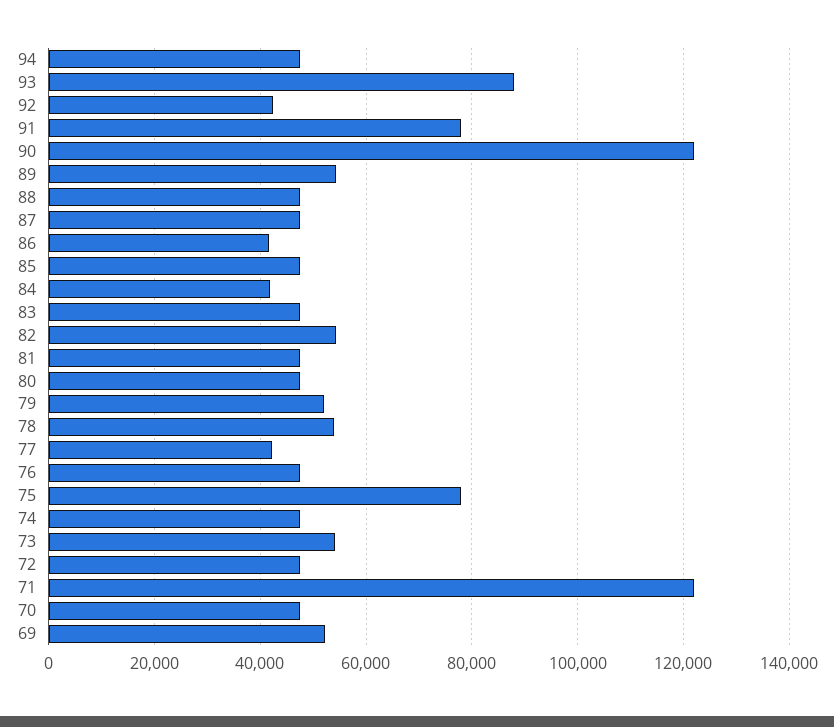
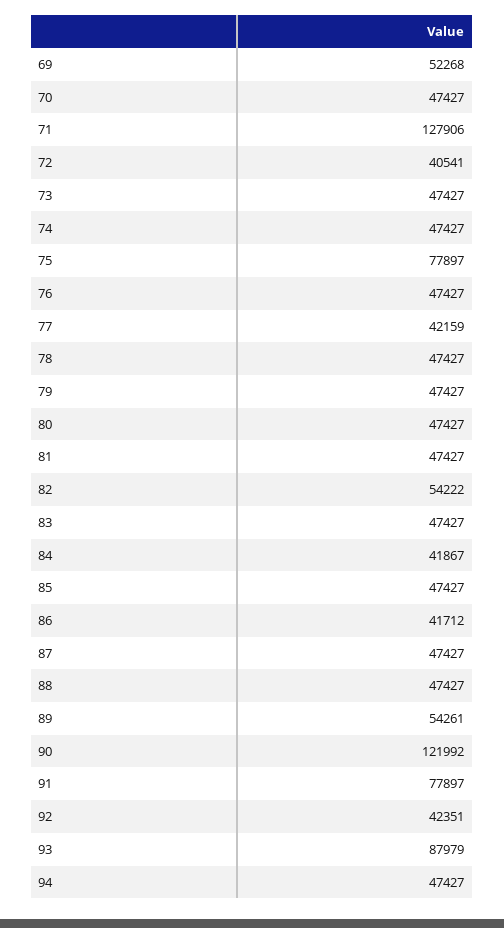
  {
    "94": 47427,
    "93": 87979,
    "92": 42351,
    "91": 77897,
    "90": 121992,
    "89": 54261,
    "88": 47427,
    "87": 47427,
    "86": 41712,
    "85": 47427,
    "84": 41867,
    "83": 47427,
    "82": 54222,
    "81": 47427,
    "80": 47427,
-   "79": 52000,
+   "79": 47427,
-   "78": 54000,
+   "78": 47427,
    "77": 42159,
    "76": 47427,
    "75": 77897,
    "74": 47427,
-   "73": 54000,
+   "73": 47427,
-   "72": 48000,
+   "72": 40541,
-   "71": 122000,
+   "71": 127906,
    "70": 47427,
    "69": 52268
  }

